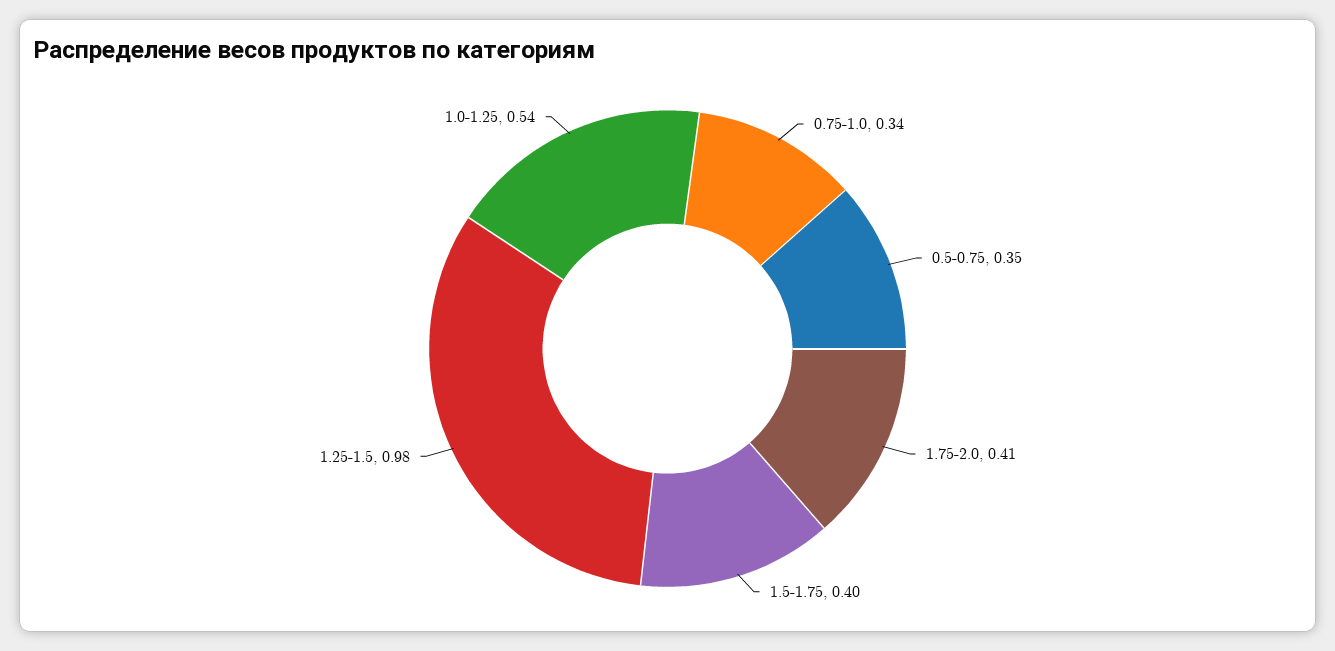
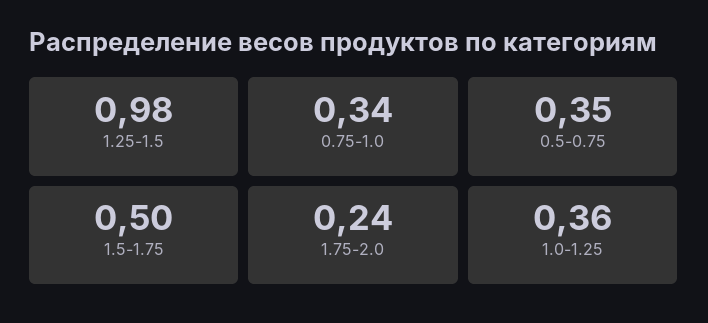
  {
    "0.75-1.0": 0.34,
    "0.5-0.75": 0.35,
-   "1.75-2.0": 0.41,
+   "1.75-2.0": 0.24,
-   "1.5-1.75": 0.4,
+   "1.5-1.75": 0.5,
    "1.25-1.5": 0.98,
-   "1.0-1.25": 0.54
+   "1.0-1.25": 0.36
  }

